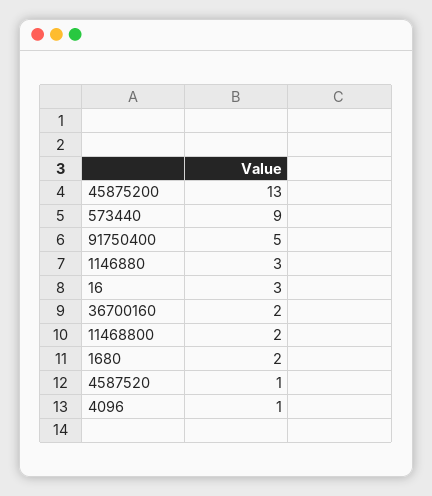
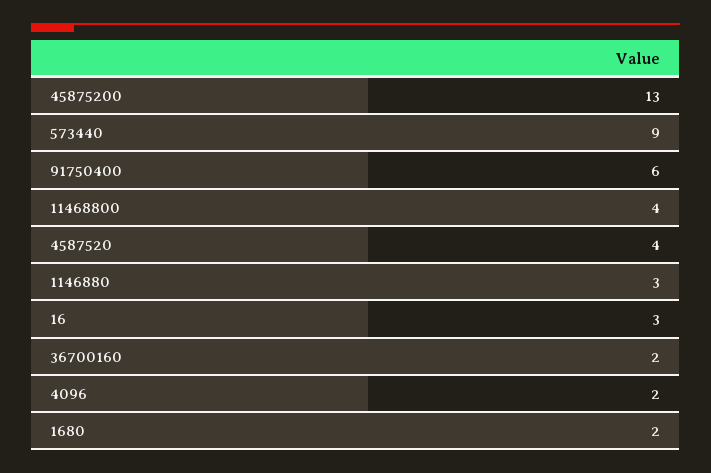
  {
    "45875200": 13,
    "573440": 9,
-   "91750400": 5,
+   "91750400": 6,
    "1146880": 3,
    "16": 3,
    "36700160": 2,
-   "11468800": 2,
+   "11468800": 4,
    "1680": 2,
-   "4587520": 1,
+   "4587520": 4,
-   "4096": 1
+   "4096": 2
  }

